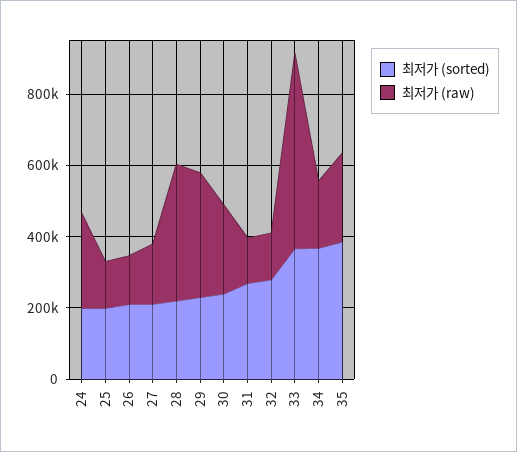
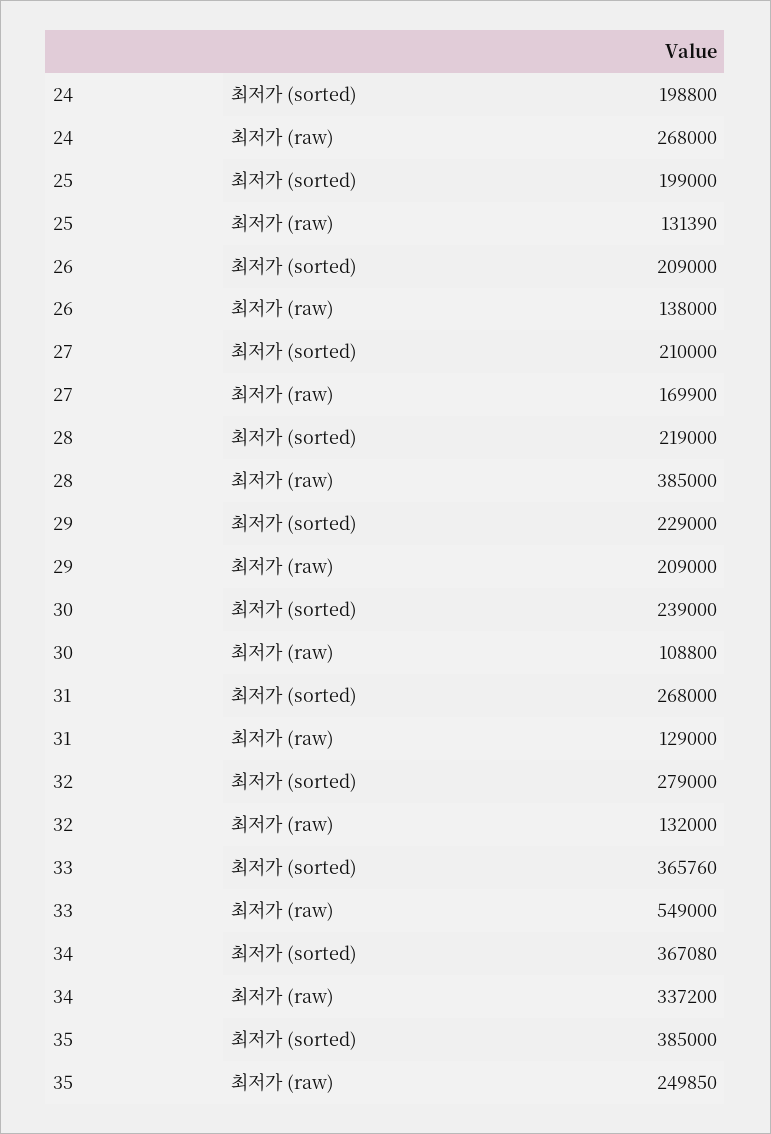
  {
    "최저가 (sorted)": {
      "24": 198800,
      "25": 199000,
      "26": 209000,
      "27": 210000,
      "28": 219000,
      "29": 229000,
      "30": 239000,
      "31": 268000,
      "32": 279000,
      "33": 365760,
      "34": 367080,
      "35": 385000
    },
    "최저가 (raw)": {
      "24": 268000,
      "25": 131390,
      "26": 138000,
      "27": 169900,
      "28": 385000,
-     "29": 350000,
+     "29": 209000,
-     "30": 250000,
+     "30": 108800,
      "31": 129000,
      "32": 132000,
      "33": 549000,
-     "34": 200000,
+     "34": 337200,
      "35": 249850
    }
  }

